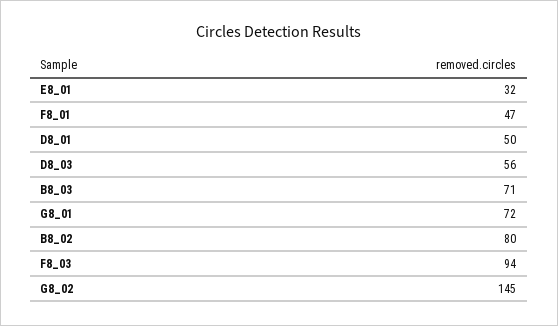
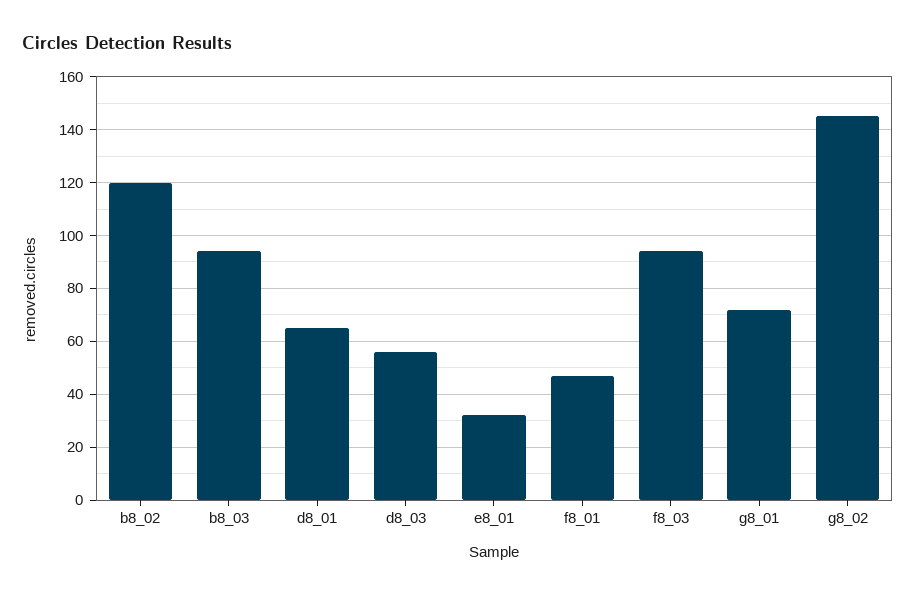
  {
    "E8_01": 32,
    "F8_01": 47,
-   "D8_01": 50,
+   "D8_01": 65,
    "D8_03": 56,
-   "B8_03": 71,
+   "B8_03": 95,
    "G8_01": 72,
-   "B8_02": 80,
+   "B8_02": 120,
    "F8_03": 94,
    "G8_02": 145
  }

